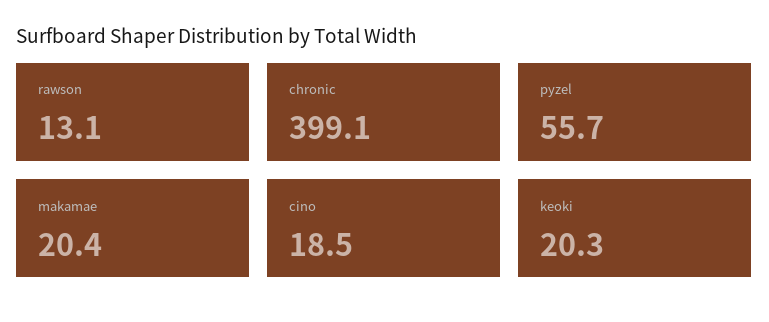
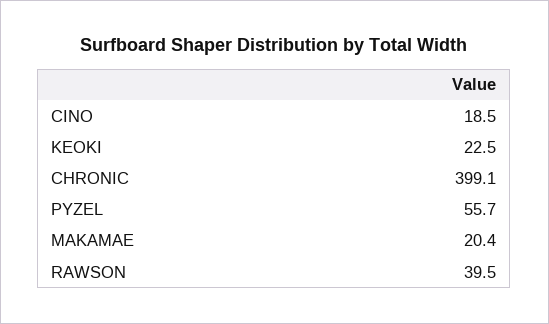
  {
-   "rawson": 13.1,
+   "rawson": 39.5,
    "chronic": 399.1,
    "pyzel": 55.7,
    "makamae": 20.4,
    "cino": 18.5,
-   "keoki": 20.3
+   "keoki": 22.5
  }

